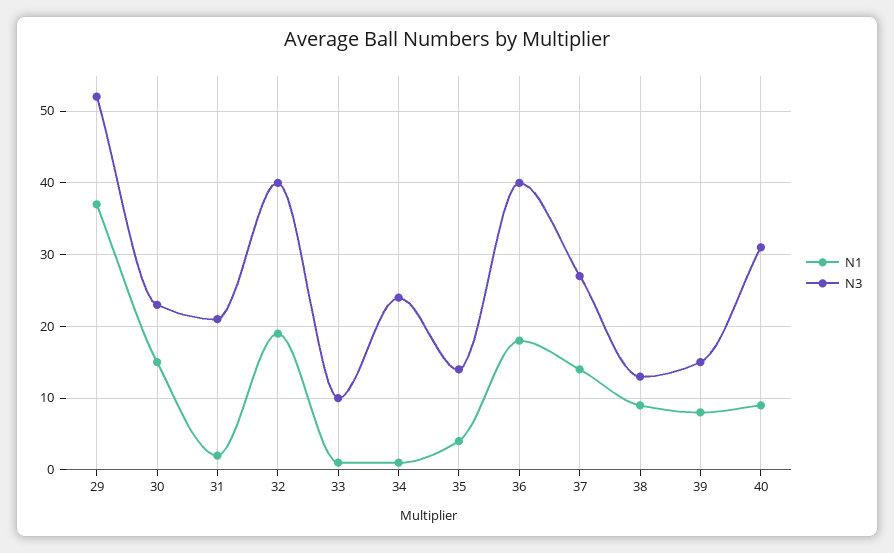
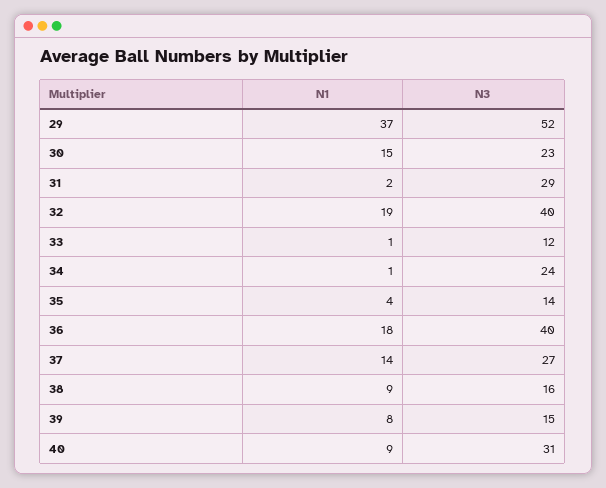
  {
    "N1": {
      "29": 37,
      "30": 15,
      "31": 2,
      "32": 19,
      "33": 1,
      "34": 1,
      "35": 4,
      "36": 18,
      "37": 14,
      "38": 9,
      "39": 8,
      "40": 9
    },
    "N3": {
      "29": 52,
      "30": 23,
-     "31": 21,
+     "31": 29,
      "32": 40,
-     "33": 10,
+     "33": 12,
      "34": 24,
      "35": 14,
      "36": 40,
      "37": 27,
-     "38": 13,
+     "38": 16,
      "39": 15,
      "40": 31
    }
  }

